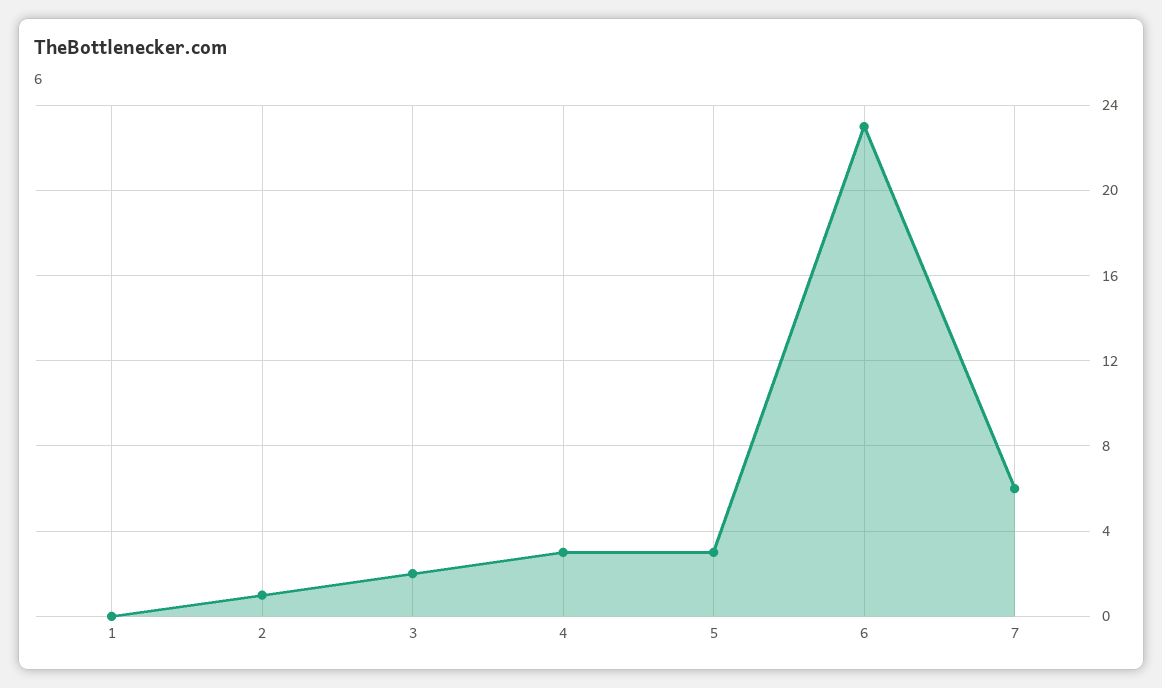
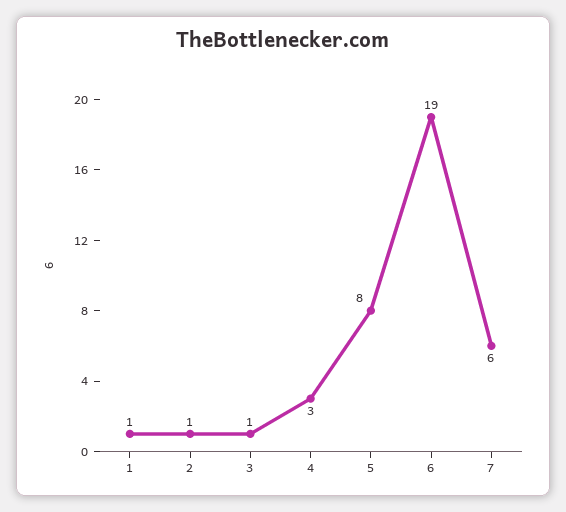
  {
-   "1": 0,
+   "1": 1,
    "2": 1,
-   "3": 2,
+   "3": 1,
    "4": 3,
-   "5": 3,
+   "5": 8,
-   "6": 23,
+   "6": 19,
    "7": 6
  }

